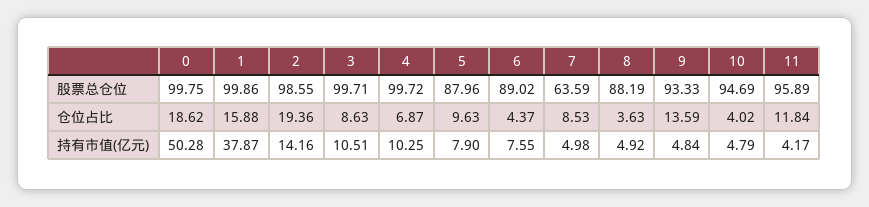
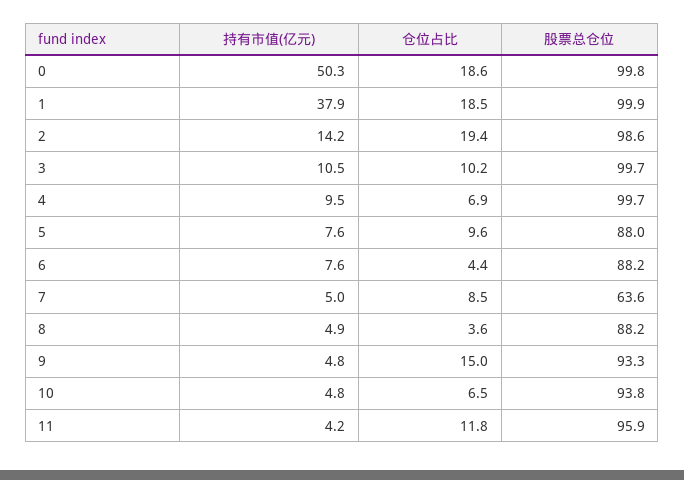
  {
    "0": {
      "股票总仓位": 99.75,
      "仓位占比": 18.62,
      "持有市值(亿元)": 50.28
    },
    "1": {
      "股票总仓位": 99.86,
-     "仓位占比": 15.88,
+     "仓位占比": 18.5,
      "持有市值(亿元)": 37.87
    },
    "2": {
      "股票总仓位": 98.55,
      "仓位占比": 19.36,
      "持有市值(亿元)": 14.16
    },
    "3": {
      "股票总仓位": 99.71,
-     "仓位占比": 8.63,
+     "仓位占比": 10.2,
      "持有市值(亿元)": 10.51
    },
    "4": {
      "股票总仓位": 99.72,
      "仓位占比": 6.87,
-     "持有市值(亿元)": 10.25
+     "持有市值(亿元)": 9.5
    },
    "5": {
      "股票总仓位": 87.96,
      "仓位占比": 9.63,
-     "持有市值(亿元)": 7.9
+     "持有市值(亿元)": 7.6
    },
    "6": {
-     "股票总仓位": 89.02,
+     "股票总仓位": 88.2,
      "仓位占比": 4.37,
      "持有市值(亿元)": 7.55
    },
    "7": {
      "股票总仓位": 63.59,
      "仓位占比": 8.53,
      "持有市值(亿元)": 4.98
    },
    "8": {
      "股票总仓位": 88.19,
      "仓位占比": 3.63,
      "持有市值(亿元)": 4.92
    },
    "9": {
      "股票总仓位": 93.33,
-     "仓位占比": 13.59,
+     "仓位占比": 15,
      "持有市值(亿元)": 4.84
    },
    "10": {
-     "股票总仓位": 94.69,
+     "股票总仓位": 93.8,
-     "仓位占比": 4.02,
+     "仓位占比": 6.5,
      "持有市值(亿元)": 4.79
    },
    "11": {
      "股票总仓位": 95.89,
      "仓位占比": 11.84,
      "持有市值(亿元)": 4.17
    }
  }

